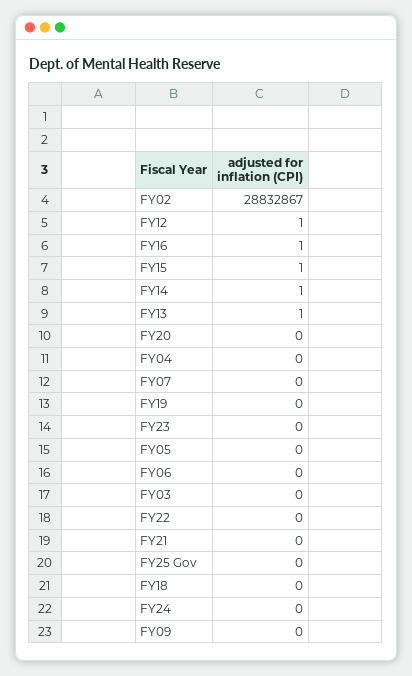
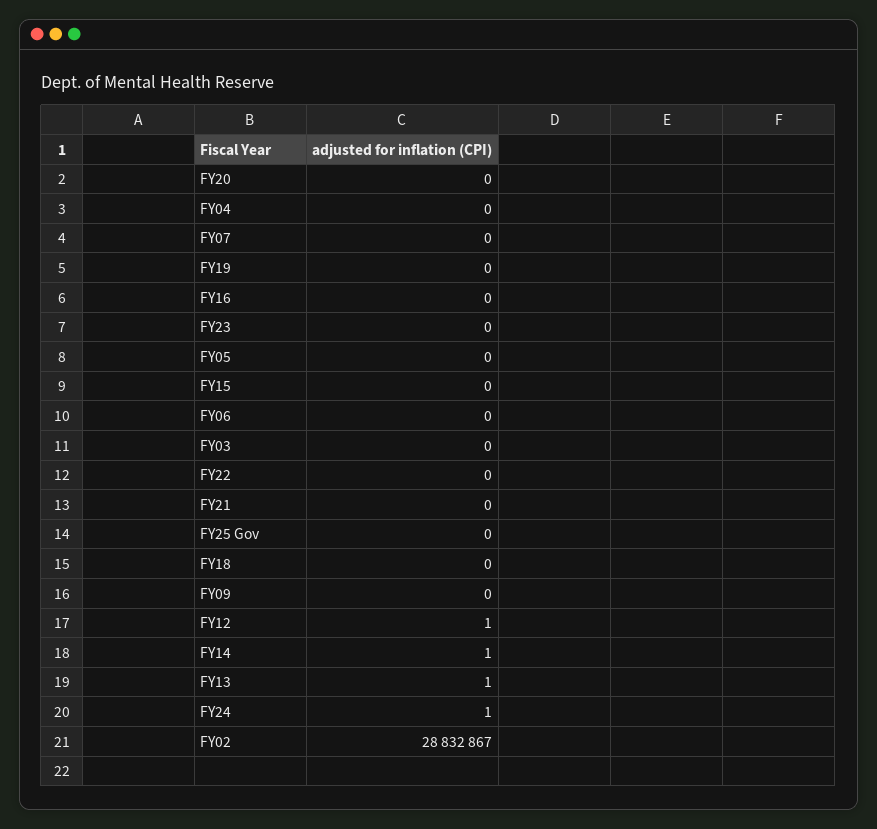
  {
    "FY02": 28832867,
    "FY12": 1,
-   "FY16": 1,
+   "FY16": 0,
-   "FY15": 1,
+   "FY15": 0,
    "FY14": 1,
    "FY13": 1,
    "FY20": 0,
    "FY04": 0,
    "FY07": 0,
    "FY19": 0,
    "FY23": 0,
    "FY05": 0,
    "FY06": 0,
    "FY03": 0,
    "FY22": 0,
    "FY21": 0,
    "FY25 Gov": 0,
    "FY18": 0,
-   "FY24": 0,
+   "FY24": 1,
    "FY09": 0
  }

